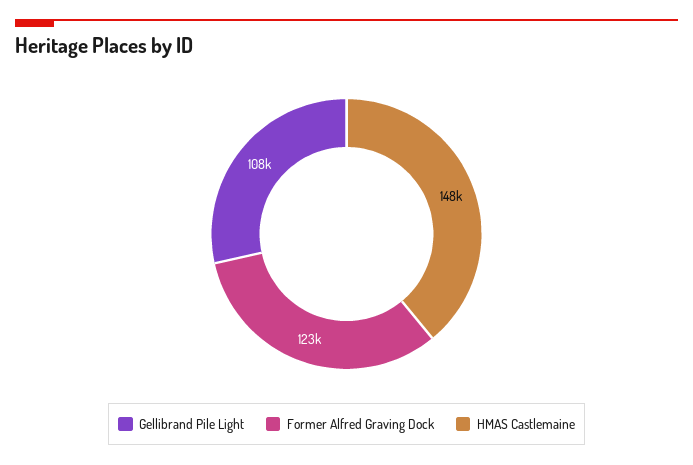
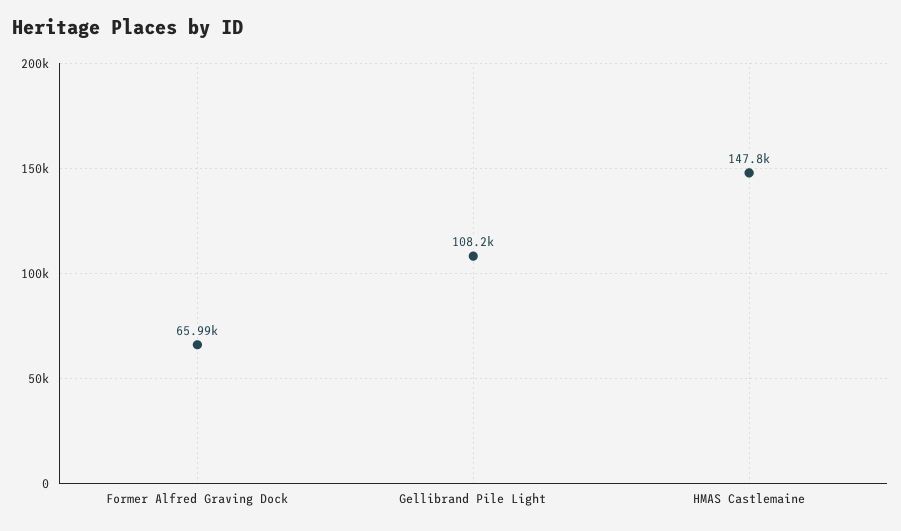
  {
    "Gellibrand Pile Light": 108200,
-   "Former Alfred Graving Dock": 123000,
+   "Former Alfred Graving Dock": 65990,
    "HMAS Castlemaine": 147800
  }

